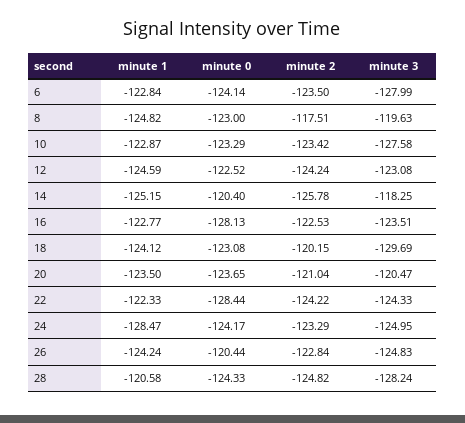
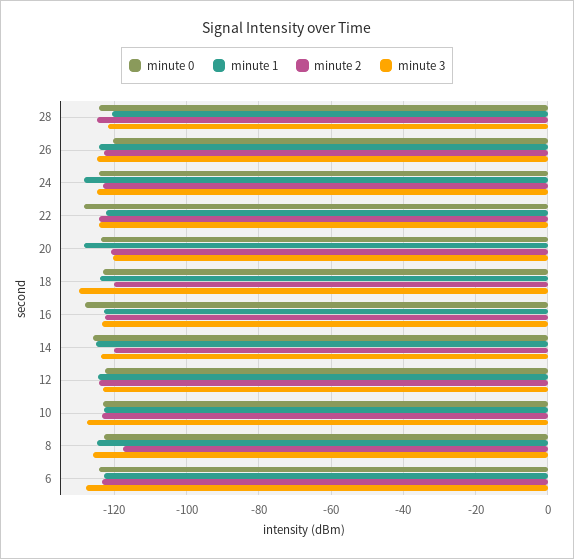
  {
    "minute 1": {
      "6": -122.84,
      "8": -124.82,
      "10": -122.87,
      "12": -124.59,
      "14": -125.15,
      "16": -122.77,
      "18": -124.12,
-     "20": -123.5,
+     "20": -128,
      "22": -122.33,
      "24": -128.47,
      "26": -124.24,
      "28": -120.58
    },
    "minute 0": {
      "6": -124.14,
      "8": -123,
      "10": -123.29,
      "12": -122.52,
-     "14": -120.4,
+     "14": -126,
      "16": -128.13,
      "18": -123.08,
      "20": -123.65,
      "22": -128.44,
      "24": -124.17,
      "26": -120.44,
      "28": -124.33
    },
    "minute 2": {
      "6": -123.5,
      "8": -117.51,
      "10": -123.42,
      "12": -124.24,
-     "14": -125.78,
+     "14": -120,
      "16": -122.53,
      "18": -120.15,
      "20": -121.04,
      "22": -124.22,
      "24": -123.29,
      "26": -122.84,
      "28": -124.82
    },
    "minute 3": {
      "6": -127.99,
-     "8": -119.63,
+     "8": -126,
      "10": -127.58,
      "12": -123.08,
-     "14": -118.25,
+     "14": -124,
      "16": -123.51,
      "18": -129.69,
      "20": -120.47,
      "22": -124.33,
      "24": -124.95,
      "26": -124.83,
-     "28": -128.24
+     "28": -122
    }
  }

